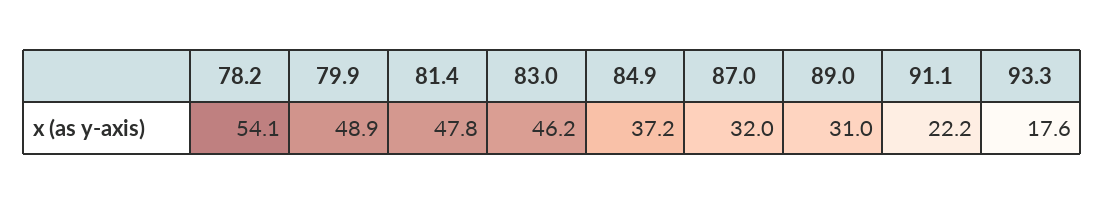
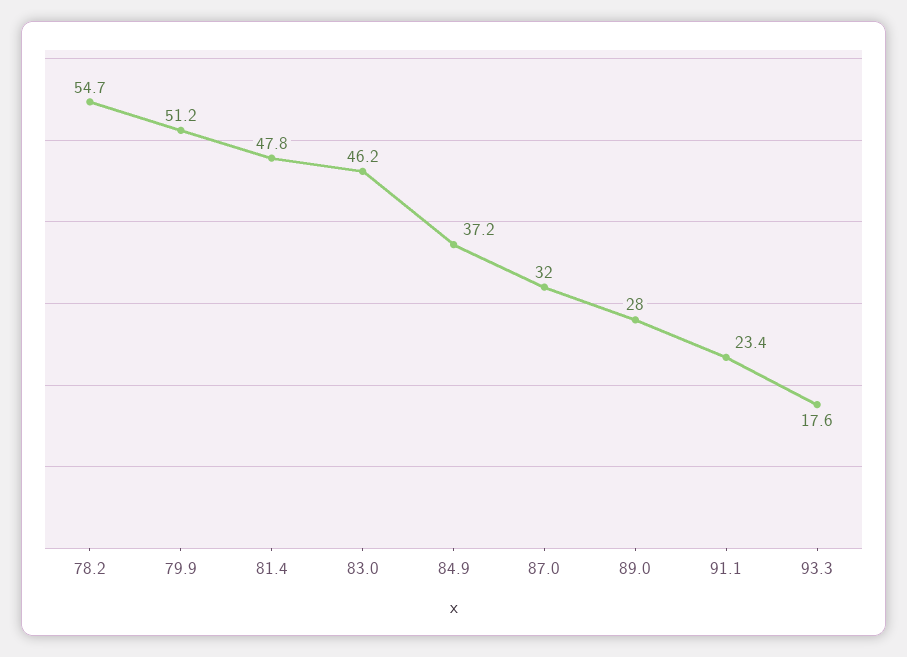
  {
-   "78.2": 54.1,
+   "78.2": 54.7,
-   "79.9": 48.9,
+   "79.9": 51.2,
    "81.4": 47.8,
    "83.0": 46.2,
    "84.9": 37.2,
    "87.0": 32,
-   "89.0": 31,
+   "89.0": 28,
-   "91.1": 22.2,
+   "91.1": 23.4,
    "93.3": 17.6
  }

